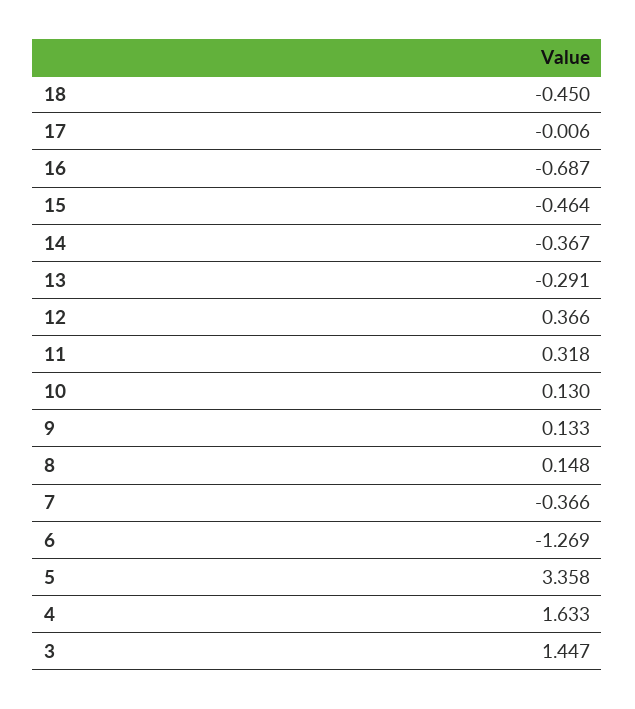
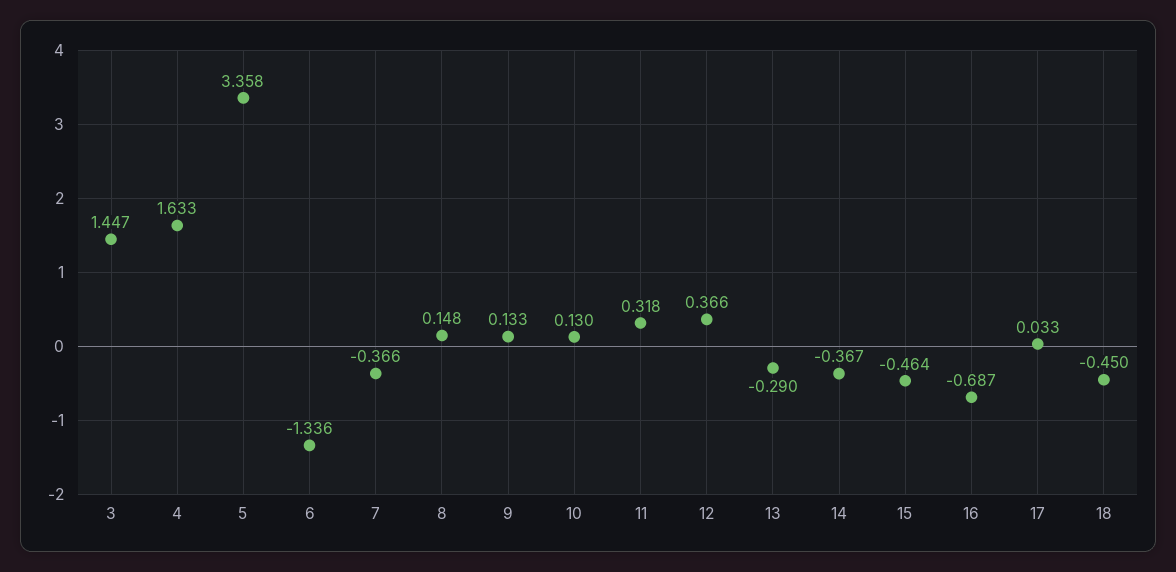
  {
    "18": -0.45,
-   "17": -0.006,
+   "17": 0.033,
    "16": -0.687,
    "15": -0.464,
    "14": -0.367,
-   "13": -0.291,
+   "13": -0.29,
    "12": 0.366,
    "11": 0.318,
    "10": 0.13,
    "9": 0.133,
    "8": 0.148,
    "7": -0.366,
-   "6": -1.269,
+   "6": -1.336,
    "5": 3.358,
    "4": 1.633,
    "3": 1.447
  }

